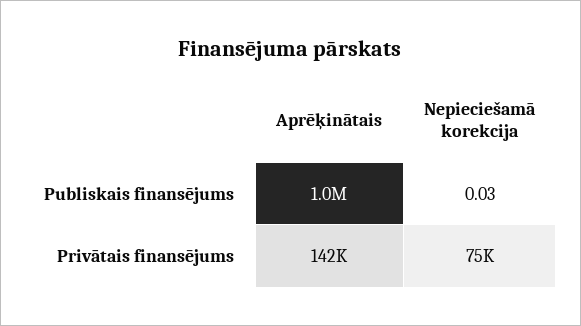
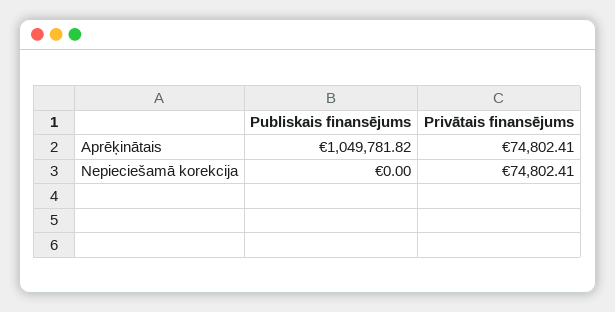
  {
    "Aprēķinātais": {
      "Publiskais finansējums": 1049781.82,
-     "Privātais finansējums": 142000
+     "Privātais finansējums": 74802.41
    },
    "Nepieciešamā korekcija": {
-     "Publiskais finansējums": 0.03,
+     "Publiskais finansējums": 0,
      "Privātais finansējums": 74802.41
    }
  }

